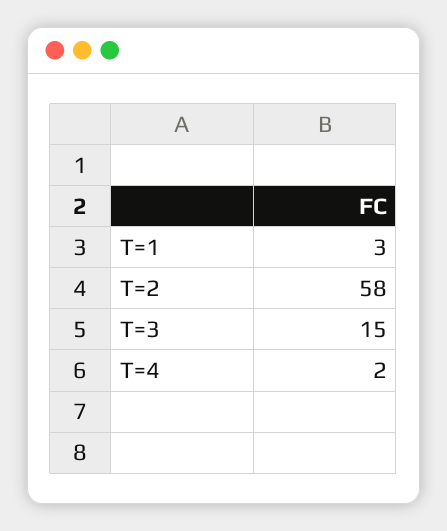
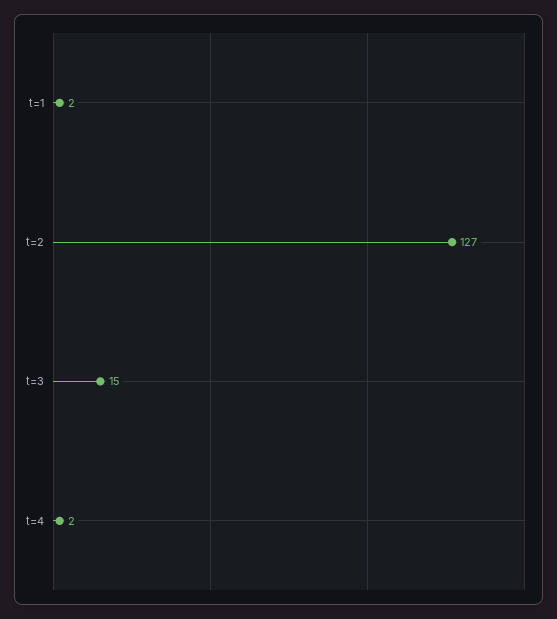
  {
-   "T=1": 3,
+   "T=1": 2,
-   "T=2": 58,
+   "T=2": 127,
    "T=3": 15,
    "T=4": 2
  }

